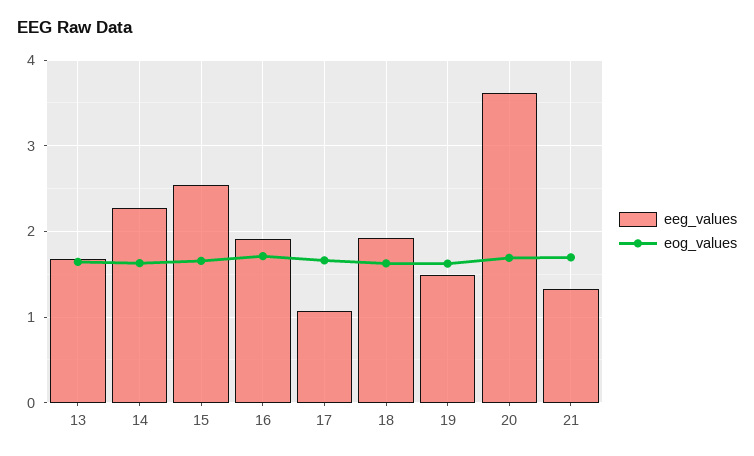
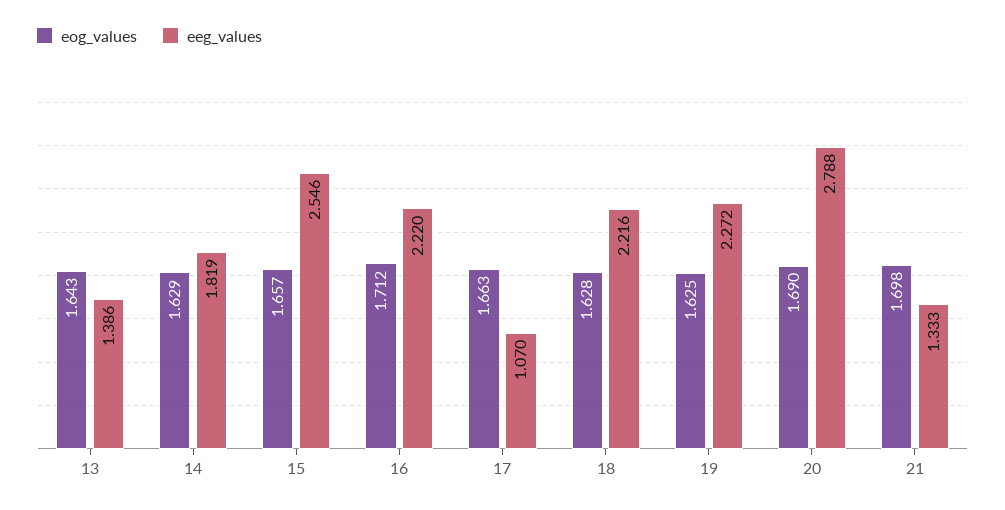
  {
    "eeg_values": {
-     "13": 1.7,
+     "13": 1.386,
-     "14": 2.3,
+     "14": 1.819,
      "15": 2.546,
-     "16": 1.9,
+     "16": 2.22,
      "17": 1.07,
-     "18": 1.9,
+     "18": 2.216,
-     "19": 1.5,
+     "19": 2.272,
-     "20": 3.6,
+     "20": 2.788,
      "21": 1.333
    },
    "eog_values": {
      "13": 1.643,
      "14": 1.629,
      "15": 1.657,
      "16": 1.712,
      "17": 1.663,
      "18": 1.628,
      "19": 1.625,
      "20": 1.69,
      "21": 1.698
    }
  }

